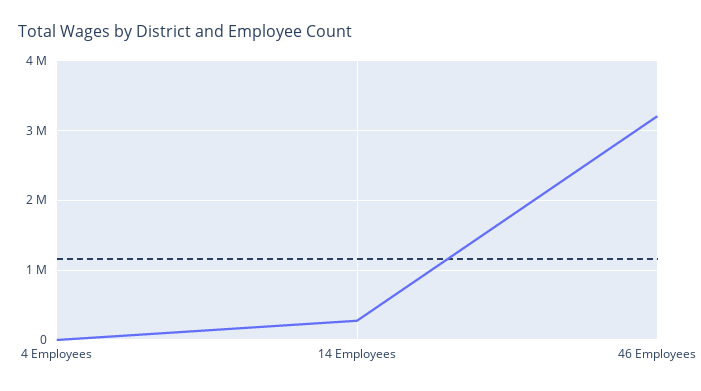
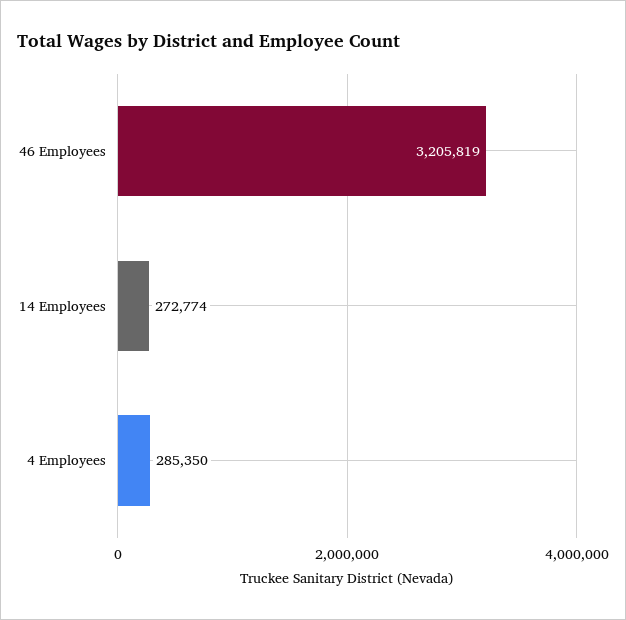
  {
-   "4 Employees": 0,
+   "4 Employees": 285350,
    "14 Employees": 272774,
    "46 Employees": 3205819
  }

